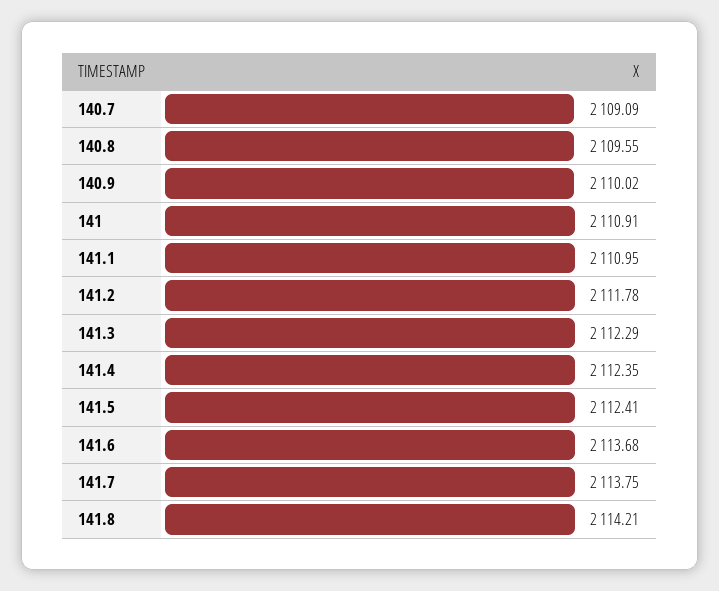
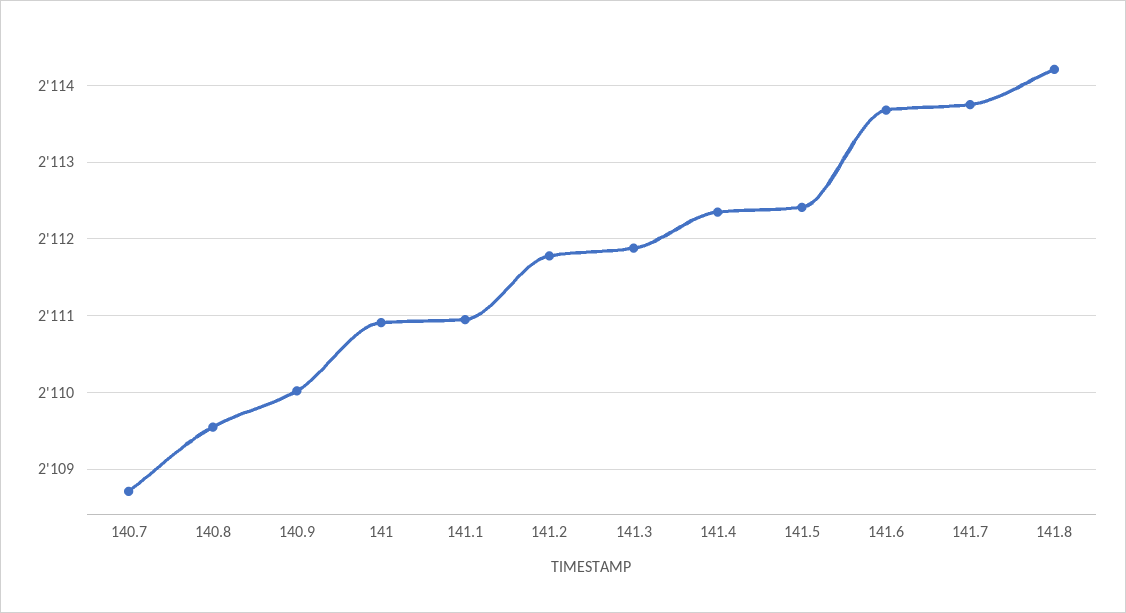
  {
-   "140.7": 2109.09,
+   "140.7": 2108.7,
    "140.8": 2109.55,
    "140.9": 2110.02,
    "141": 2110.91,
    "141.1": 2110.95,
    "141.2": 2111.78,
-   "141.3": 2112.29,
+   "141.3": 2111.9,
    "141.4": 2112.35,
    "141.5": 2112.41,
    "141.6": 2113.68,
    "141.7": 2113.75,
    "141.8": 2114.21
  }

